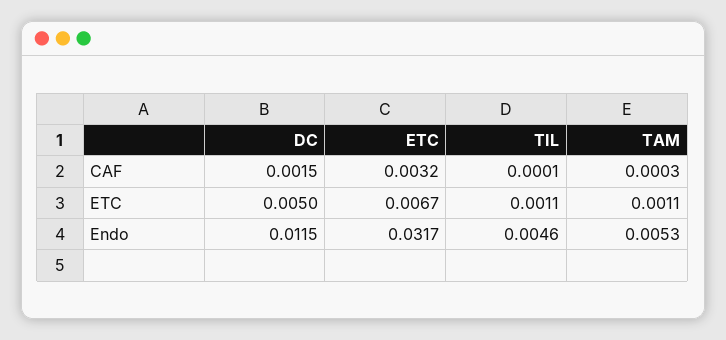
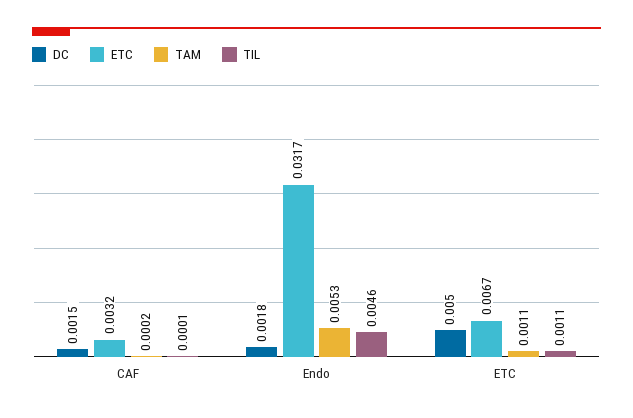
  {
    "DC": {
      "CAF": 0.0015,
      "ETC": 0.005,
-     "Endo": 0.0115
+     "Endo": 0.0018
    },
    "ETC": {
      "CAF": 0.0032,
      "ETC": 0.0067,
      "Endo": 0.0317
    },
    "TIL": {
      "CAF": 0.0001,
      "ETC": 0.0011,
      "Endo": 0.0046
    },
    "TAM": {
-     "CAF": 0.0003,
+     "CAF": 0.0002,
      "ETC": 0.0011,
      "Endo": 0.0053
    }
  }

